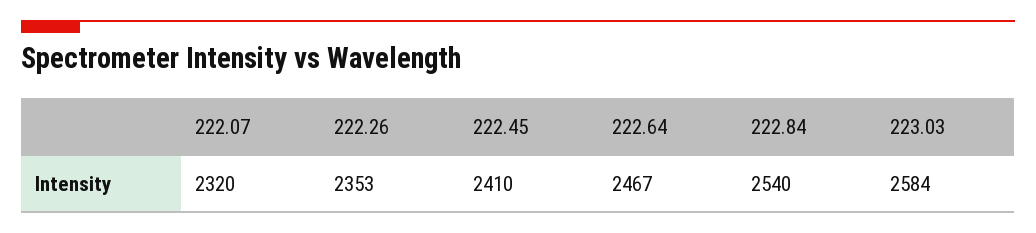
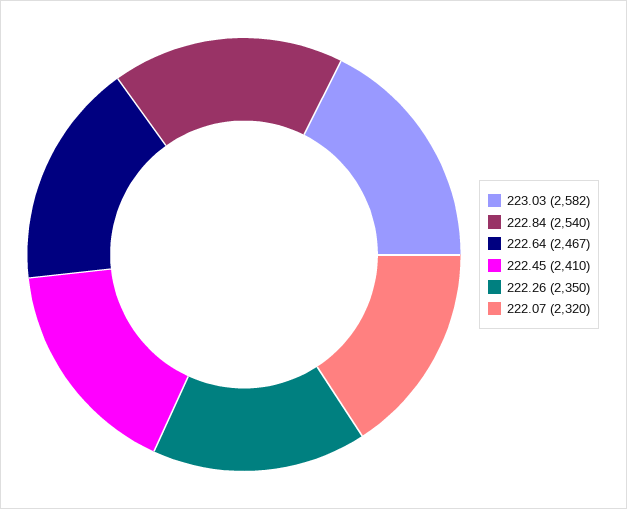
  {
    "222.07": 2320,
-   "222.26": 2353,
+   "222.26": 2350,
    "222.45": 2410,
    "222.64": 2467,
    "222.84": 2540,
-   "223.03": 2584
+   "223.03": 2582
  }

